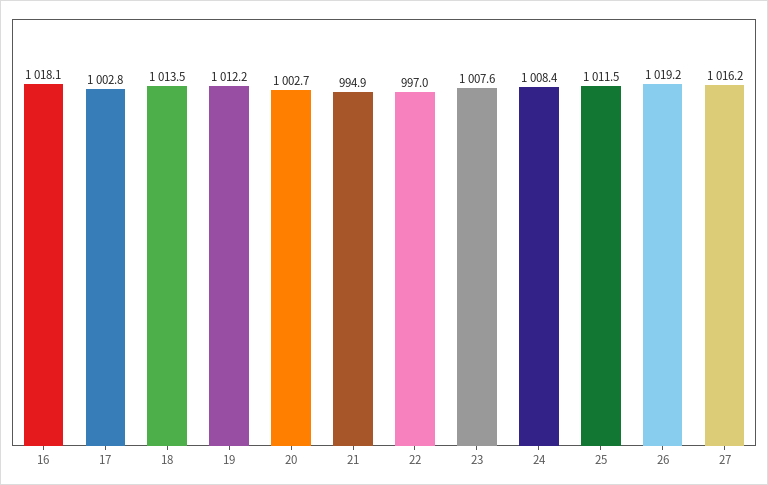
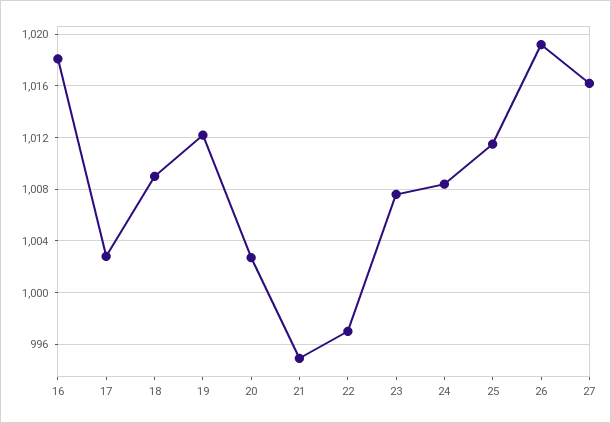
  {
    "16": 1018.1,
    "17": 1002.8,
-   "18": 1013.5,
+   "18": 1009,
    "19": 1012.2,
    "20": 1002.7,
    "21": 994.9,
    "22": 997,
    "23": 1007.6,
    "24": 1008.4,
    "25": 1011.5,
    "26": 1019.2,
    "27": 1016.2
  }

